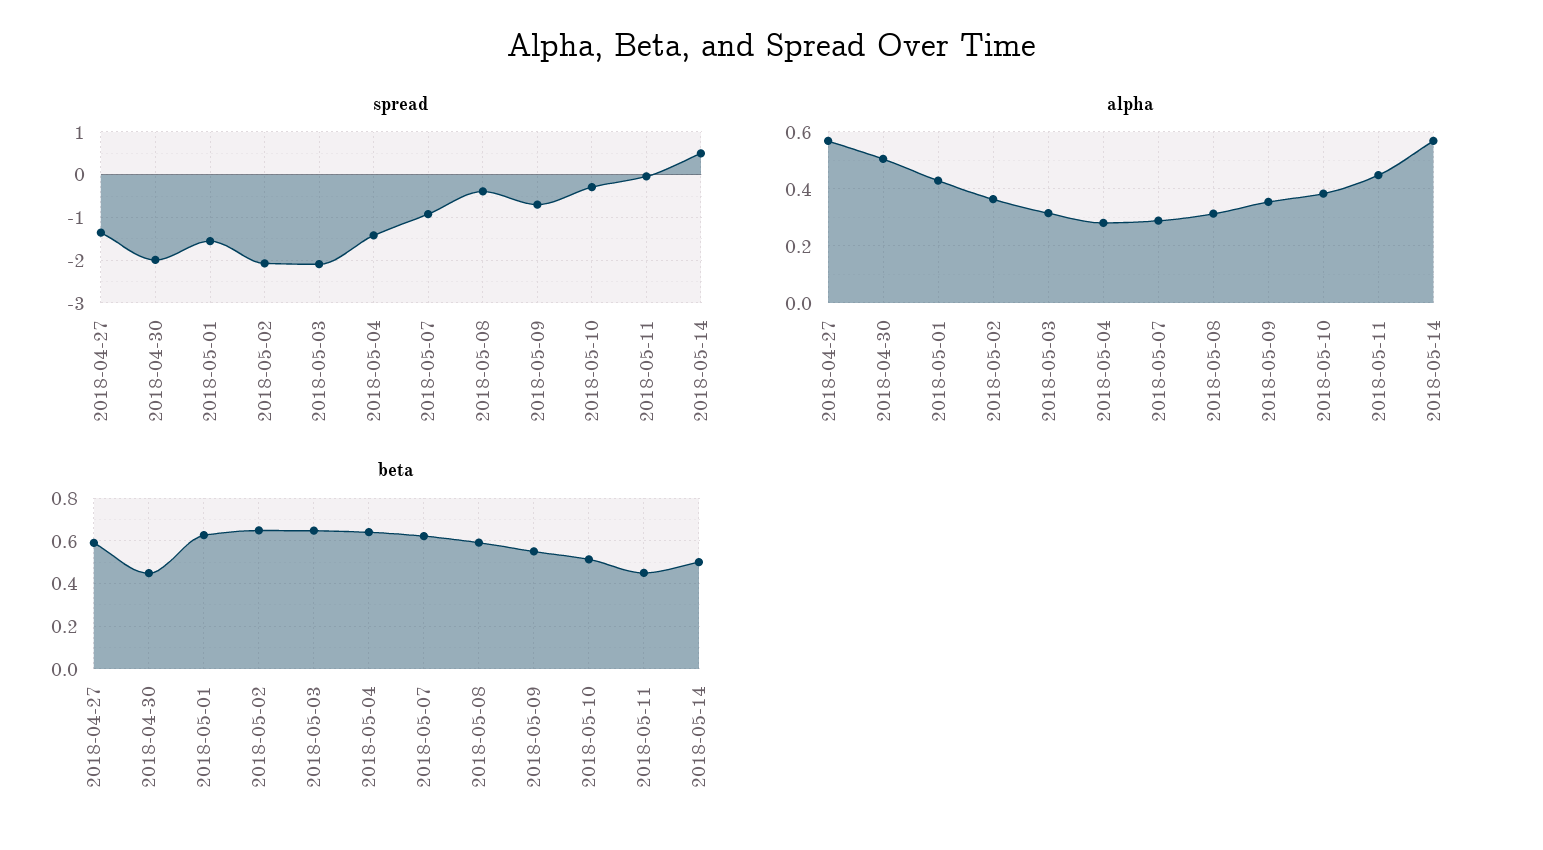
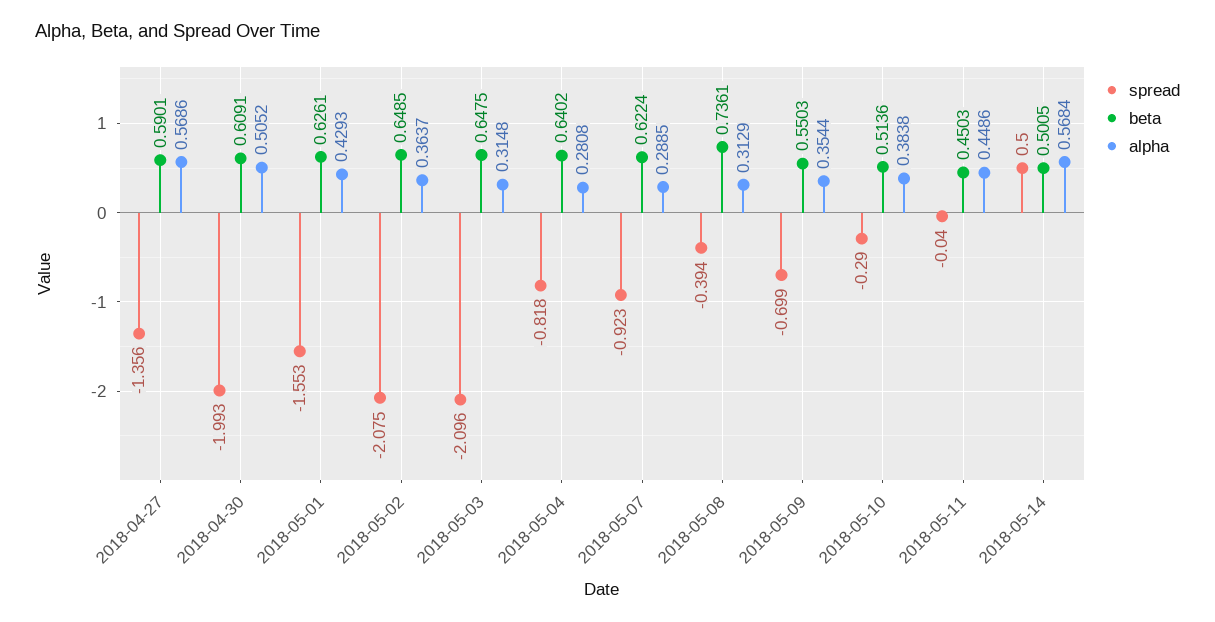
  {
    "spread": {
      "2018-04-27": -1.356,
      "2018-04-30": -1.993,
      "2018-05-01": -1.553,
      "2018-05-02": -2.075,
      "2018-05-03": -2.096,
-     "2018-05-04": -1.4,
+     "2018-05-04": -0.818,
      "2018-05-07": -0.923,
      "2018-05-08": -0.394,
      "2018-05-09": -0.699,
      "2018-05-10": -0.29,
      "2018-05-11": -0.04,
      "2018-05-14": 0.5
    },
    "alpha": {
      "2018-04-27": 0.5686,
      "2018-04-30": 0.5052,
      "2018-05-01": 0.4293,
      "2018-05-02": 0.3637,
      "2018-05-03": 0.3148,
      "2018-05-04": 0.2808,
      "2018-05-07": 0.2885,
      "2018-05-08": 0.3129,
      "2018-05-09": 0.3544,
      "2018-05-10": 0.3838,
      "2018-05-11": 0.4486,
      "2018-05-14": 0.5684
    },
    "beta": {
      "2018-04-27": 0.5901,
-     "2018-04-30": 0.45,
+     "2018-04-30": 0.6091,
      "2018-05-01": 0.6261,
      "2018-05-02": 0.6485,
      "2018-05-03": 0.6475,
      "2018-05-04": 0.6402,
      "2018-05-07": 0.6224,
-     "2018-05-08": 0.6,
+     "2018-05-08": 0.7361,
      "2018-05-09": 0.5503,
      "2018-05-10": 0.5136,
      "2018-05-11": 0.4503,
      "2018-05-14": 0.5005
    }
  }

